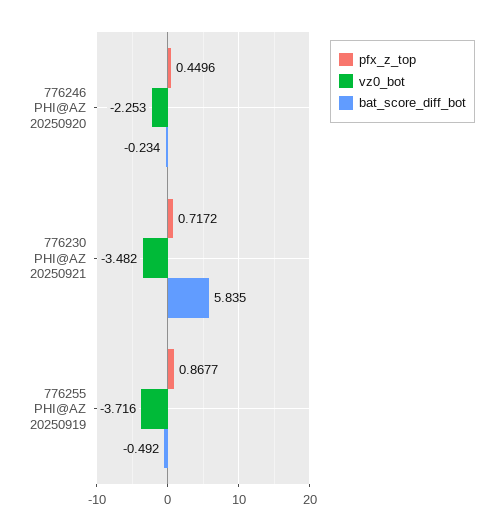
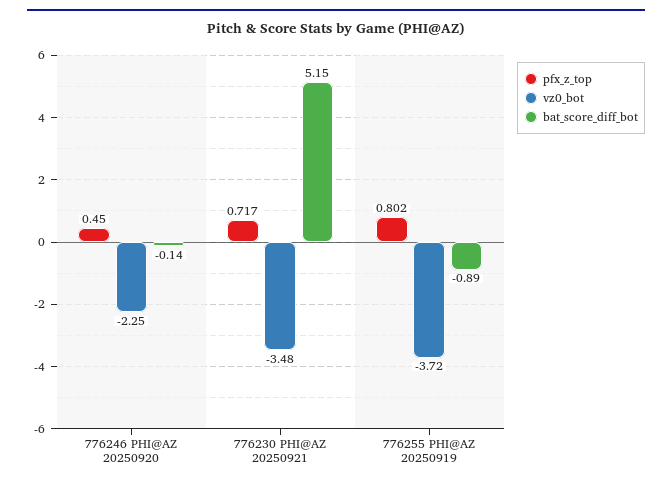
  {
    "pfx_z_top": {
      "776246 PHI@AZ 20250920": 0.4496,
      "776230 PHI@AZ 20250921": 0.7172,
-     "776255 PHI@AZ 20250919": 0.8677
+     "776255 PHI@AZ 20250919": 0.802
    },
    "vz0_bot": {
      "776246 PHI@AZ 20250920": -2.253,
      "776230 PHI@AZ 20250921": -3.482,
      "776255 PHI@AZ 20250919": -3.716
    },
    "bat_score_diff_bot": {
-     "776246 PHI@AZ 20250920": -0.234,
+     "776246 PHI@AZ 20250920": -0.14,
-     "776230 PHI@AZ 20250921": 5.835,
+     "776230 PHI@AZ 20250921": 5.15,
-     "776255 PHI@AZ 20250919": -0.492
+     "776255 PHI@AZ 20250919": -0.89
    }
  }

